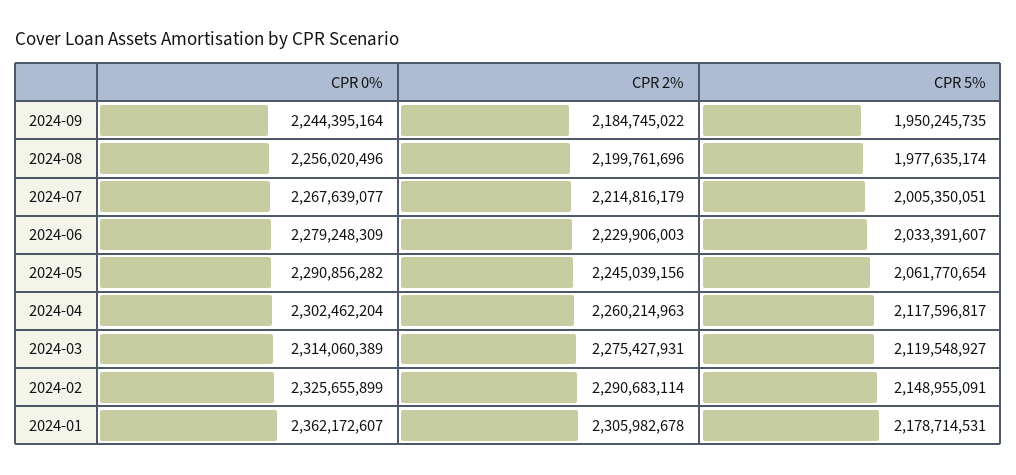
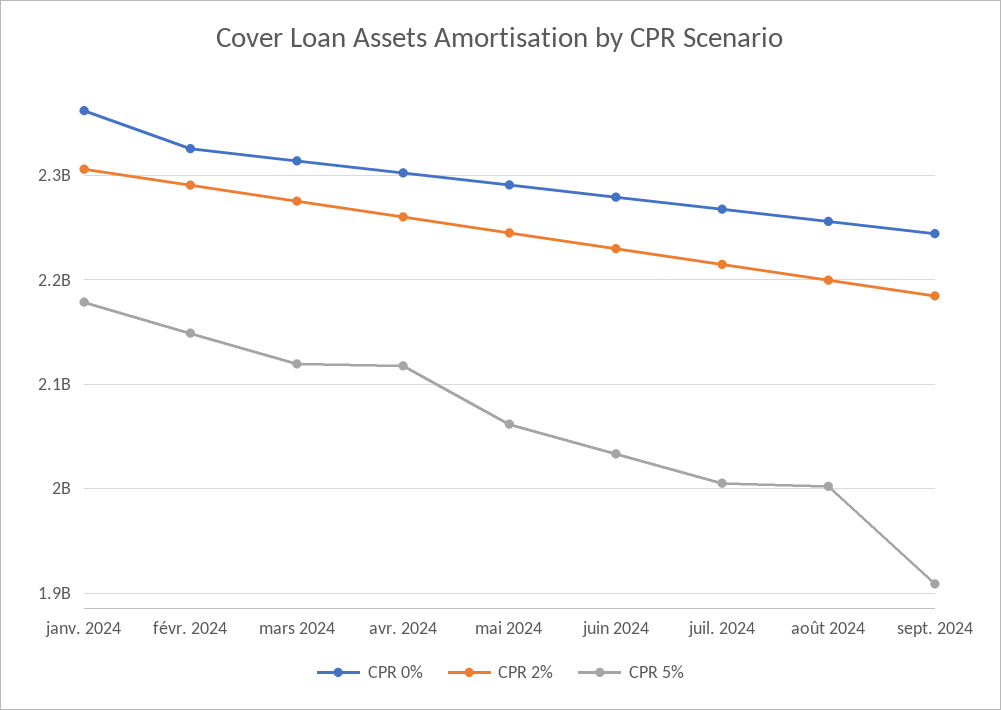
  {
    "CPR 0%": {
      "2024-09": 2244395164,
      "2024-08": 2256020496,
      "2024-07": 2267639077,
      "2024-06": 2279248309,
      "2024-05": 2290856282,
      "2024-04": 2302462204,
      "2024-03": 2314060389,
      "2024-02": 2325655899,
      "2024-01": 2362172607
    },
    "CPR 2%": {
      "2024-09": 2184745022,
      "2024-08": 2199761696,
      "2024-07": 2214816179,
      "2024-06": 2229906003,
      "2024-05": 2245039156,
      "2024-04": 2260214963,
      "2024-03": 2275427931,
      "2024-02": 2290683114,
      "2024-01": 2305982678
    },
    "CPR 5%": {
-     "2024-09": 1950245735,
+     "2024-09": 1910000000,
-     "2024-08": 1977635174,
+     "2024-08": 2000000000,
      "2024-07": 2005350051,
      "2024-06": 2033391607,
      "2024-05": 2061770654,
      "2024-04": 2117596817,
      "2024-03": 2119548927,
      "2024-02": 2148955091,
      "2024-01": 2178714531
    }
  }

